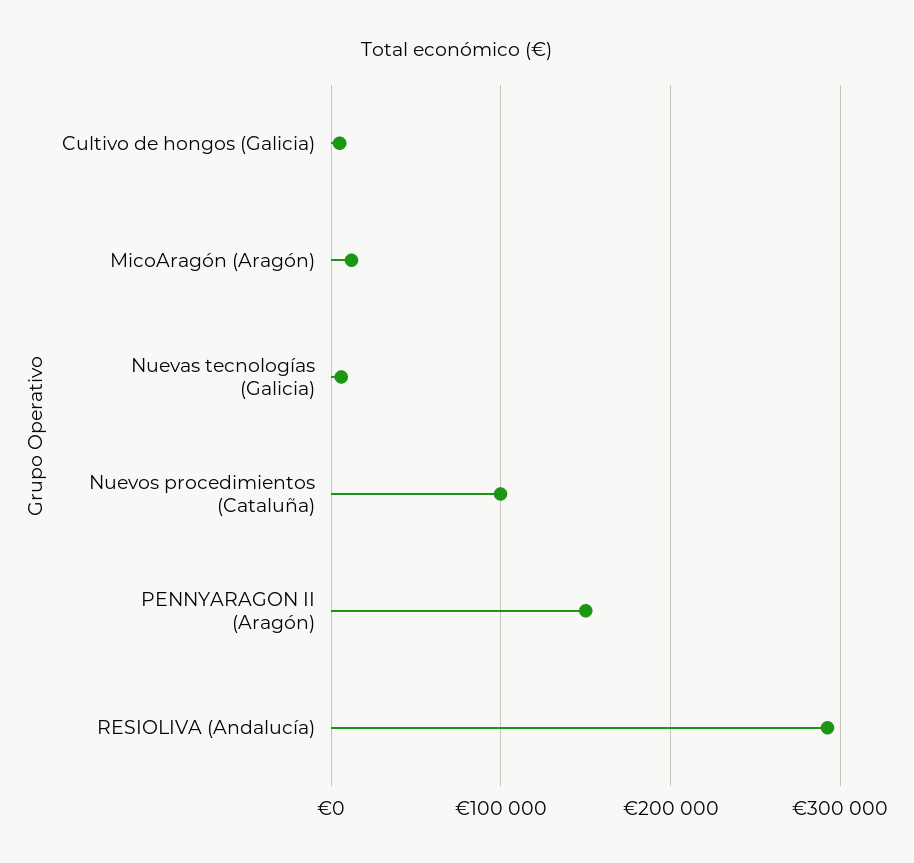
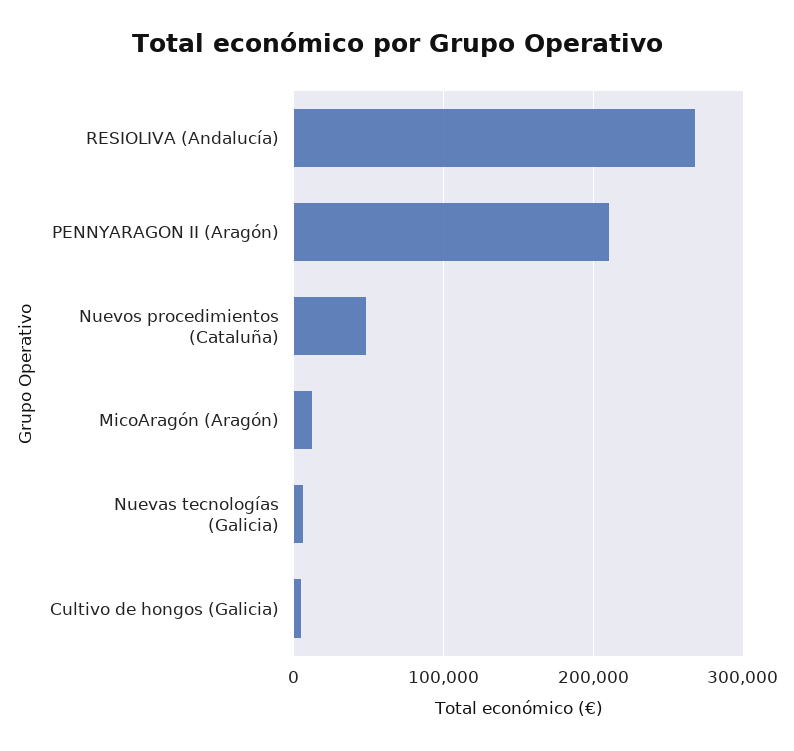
  {
    "Cultivo de hongos (Galicia)": 10000,
    "MicoAragón (Aragón)": 10000,
    "Nuevas tecnologías (Galicia)": 10000,
-   "Nuevos procedimientos (Cataluña)": 100000,
+   "Nuevos procedimientos (Cataluña)": 50000,
-   "PENNYARAGON II (Aragón)": 150000,
+   "PENNYARAGON II (Aragón)": 210000,
-   "RESIOLIVA (Andalucía)": 290000
+   "RESIOLIVA (Andalucía)": 270000
  }

